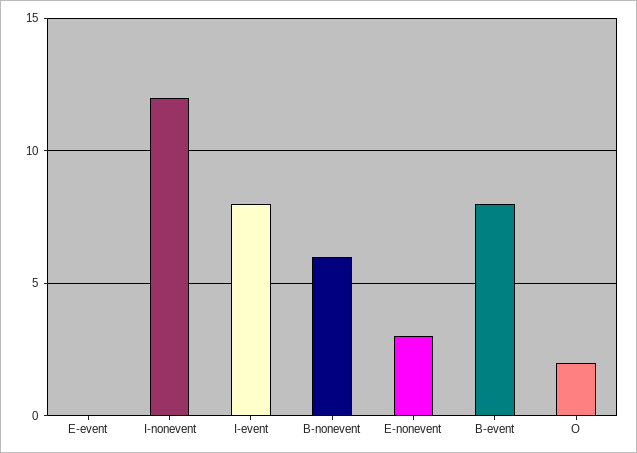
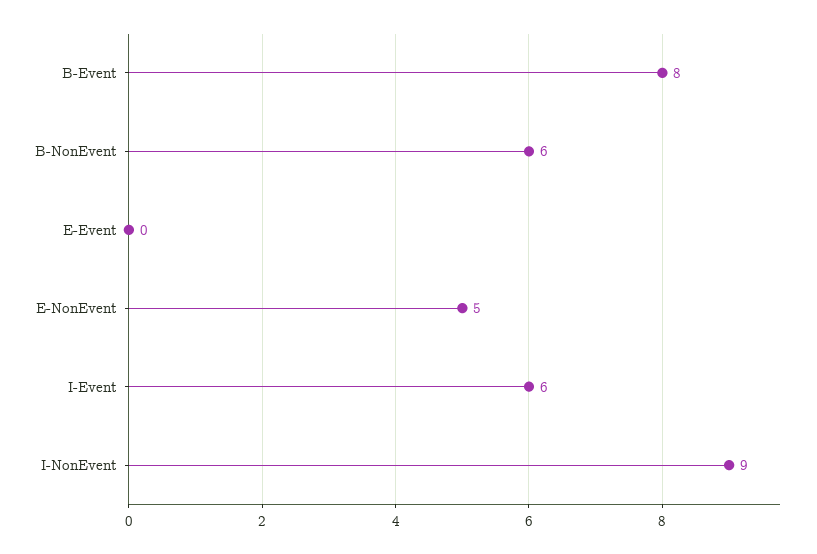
  {
    "E-event": 0,
-   "I-nonevent": 12,
+   "I-nonevent": 9,
-   "I-event": 8,
+   "I-event": 6,
    "B-nonevent": 6,
-   "E-nonevent": 3,
+   "E-nonevent": 5,
-   "B-event": 8,
+   "B-event": 8
-   "O": 2
  }

